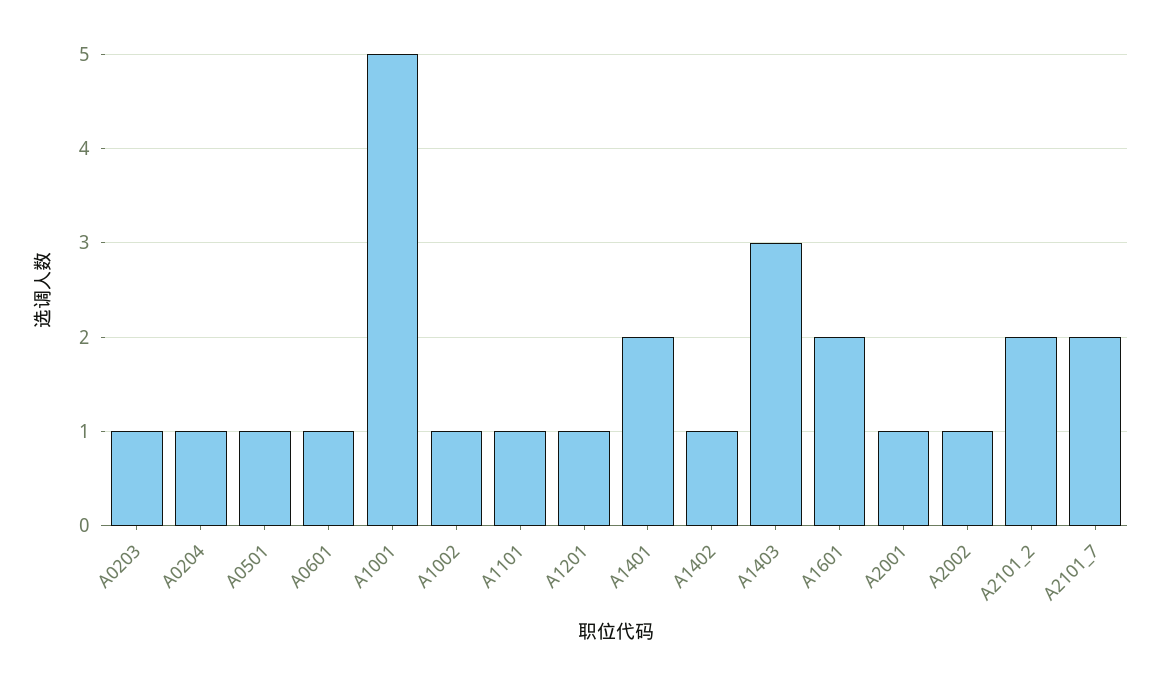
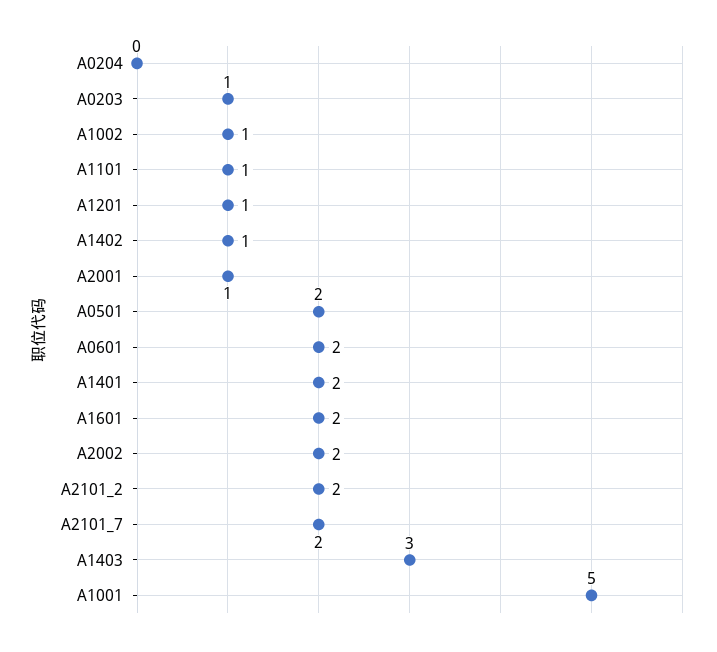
  {
    "A0203": 1,
-   "A0204": 1,
+   "A0204": 0,
-   "A0501": 1,
+   "A0501": 2,
-   "A0601": 1,
+   "A0601": 2,
    "A1001": 5,
    "A1002": 1,
    "A1101": 1,
    "A1201": 1,
    "A1401": 2,
    "A1402": 1,
    "A1403": 3,
    "A1601": 2,
    "A2001": 1,
-   "A2002": 1,
+   "A2002": 2,
    "A2101_2": 2,
    "A2101_7": 2
  }

